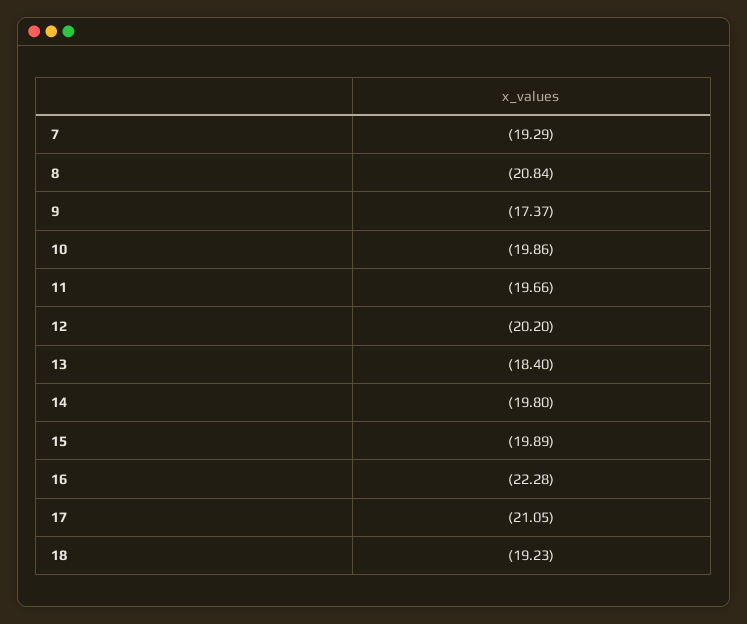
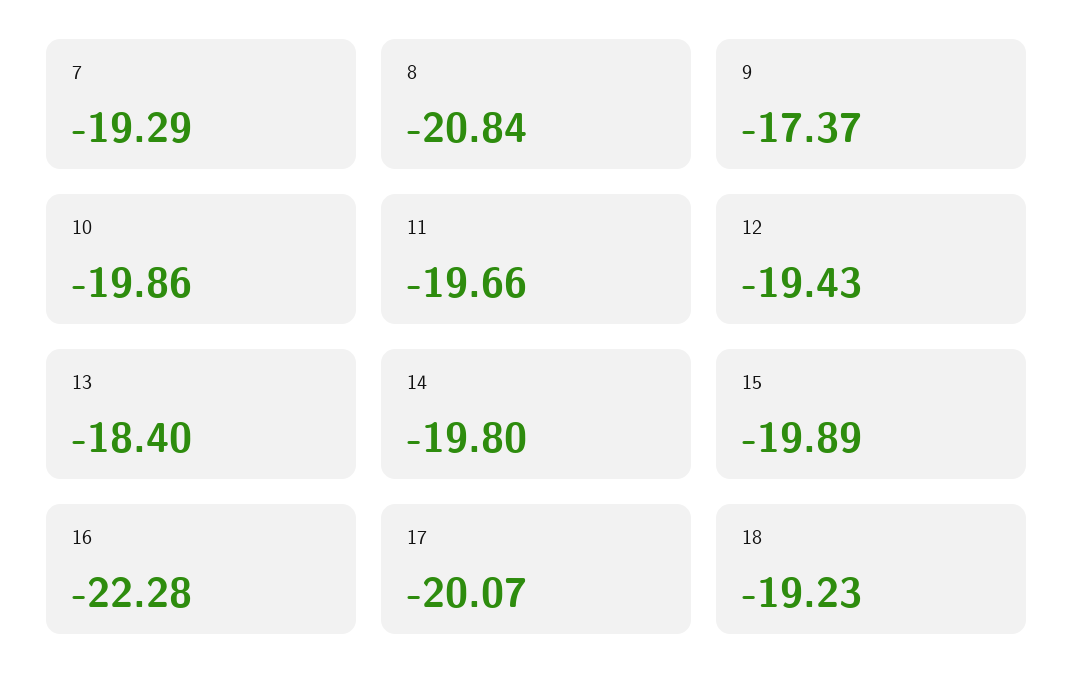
  {
    "7": -19.29,
    "8": -20.84,
    "9": -17.37,
    "10": -19.86,
    "11": -19.66,
-   "12": -20.2,
+   "12": -19.43,
    "13": -18.4,
    "14": -19.8,
    "15": -19.89,
    "16": -22.28,
-   "17": -21.05,
+   "17": -20.07,
    "18": -19.23
  }

